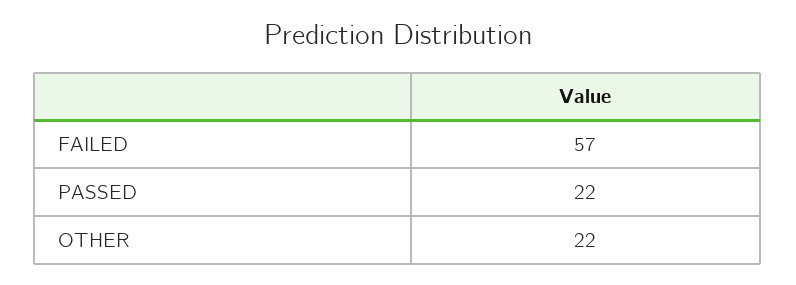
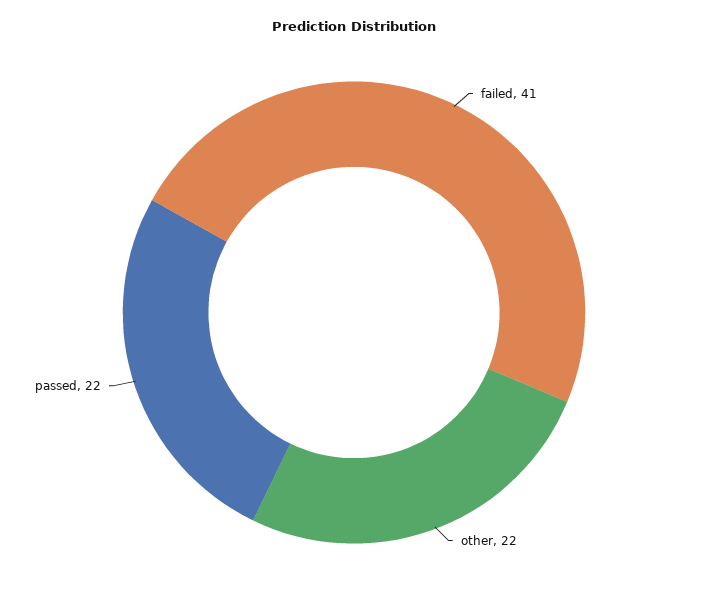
  {
-   "FAILED": 57,
+   "FAILED": 41,
    "PASSED": 22,
    "OTHER": 22
  }

